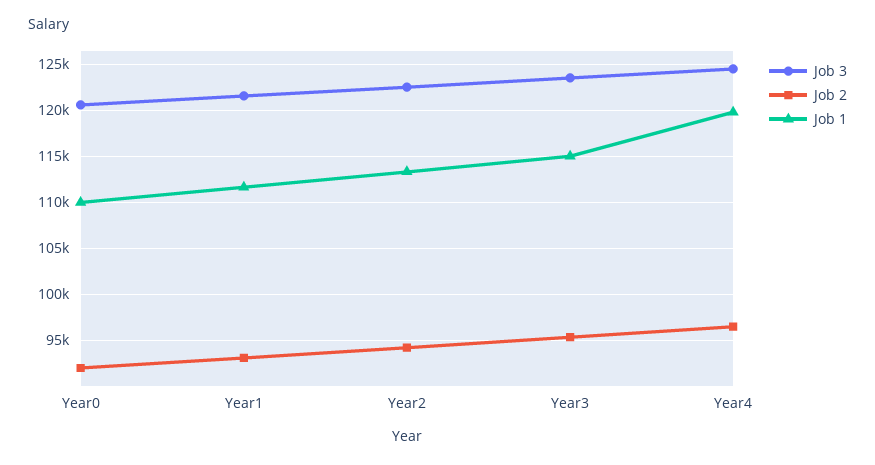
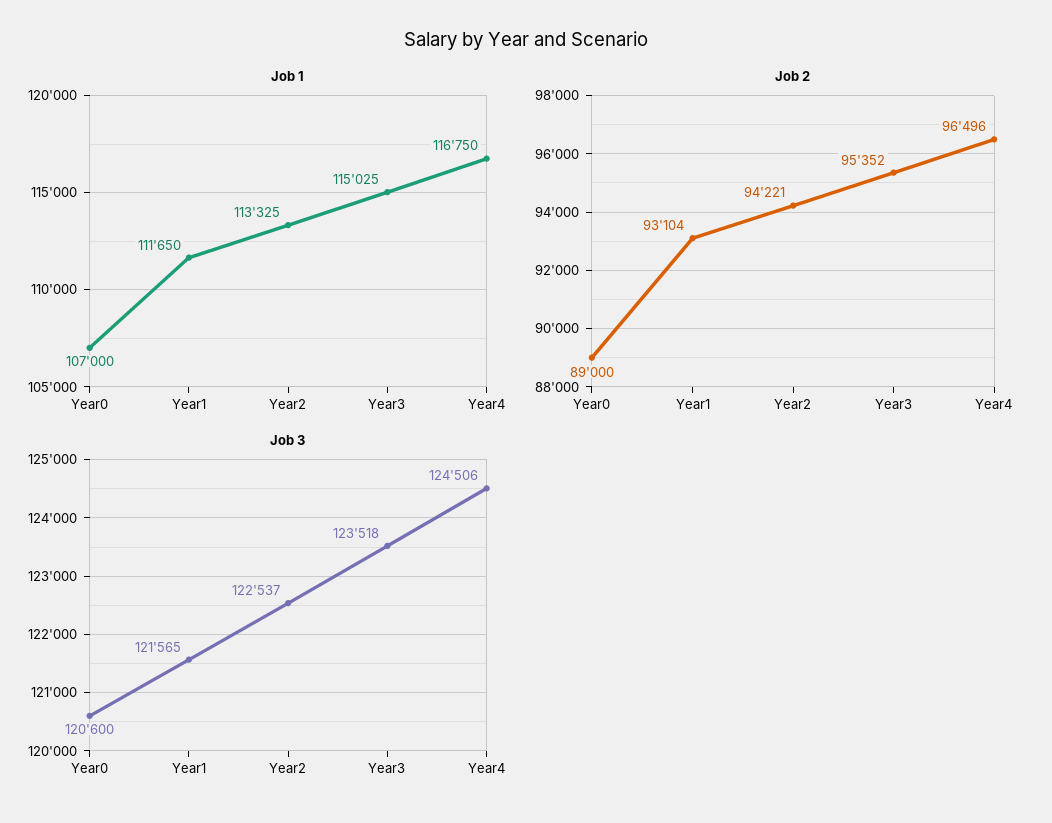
  {
    "Job 3": {
      "Year0": 120600,
      "Year1": 121565,
      "Year2": 122537,
      "Year3": 123518,
      "Year4": 124506
    },
    "Job 2": {
-     "Year0": 92000,
+     "Year0": 89000,
      "Year1": 93104,
      "Year2": 94221,
      "Year3": 95352,
      "Year4": 96496
    },
    "Job 1": {
-     "Year0": 110000,
+     "Year0": 107000,
      "Year1": 111650,
      "Year2": 113325,
      "Year3": 115025,
-     "Year4": 120000
+     "Year4": 116750
    }
  }

